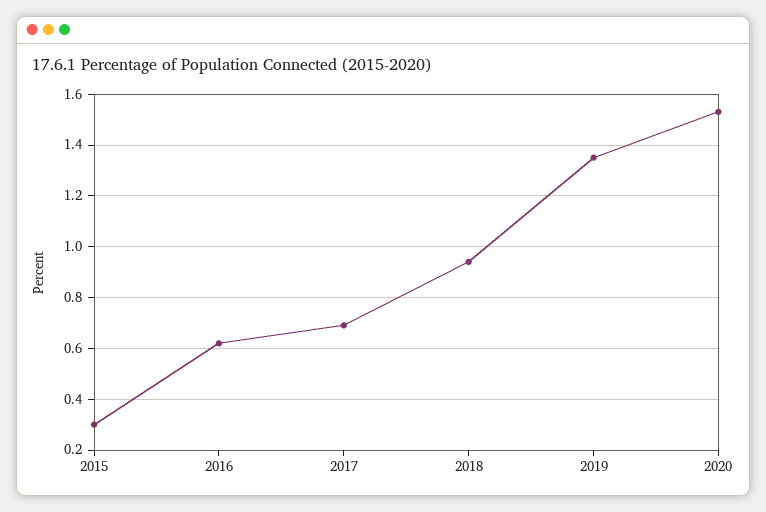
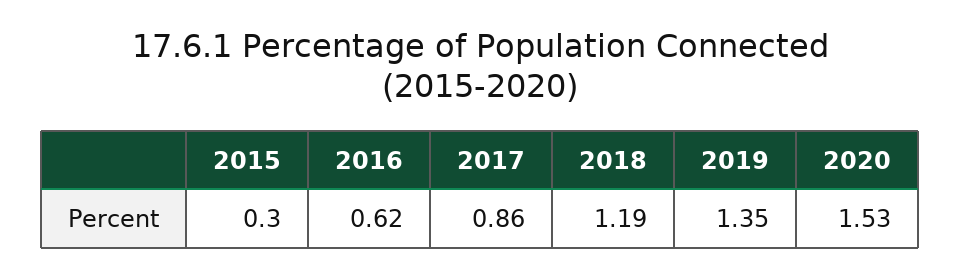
  {
    "2015": 0.3,
    "2016": 0.62,
-   "2017": 0.7,
+   "2017": 0.86,
-   "2018": 0.95,
+   "2018": 1.19,
    "2019": 1.35,
    "2020": 1.53
  }

